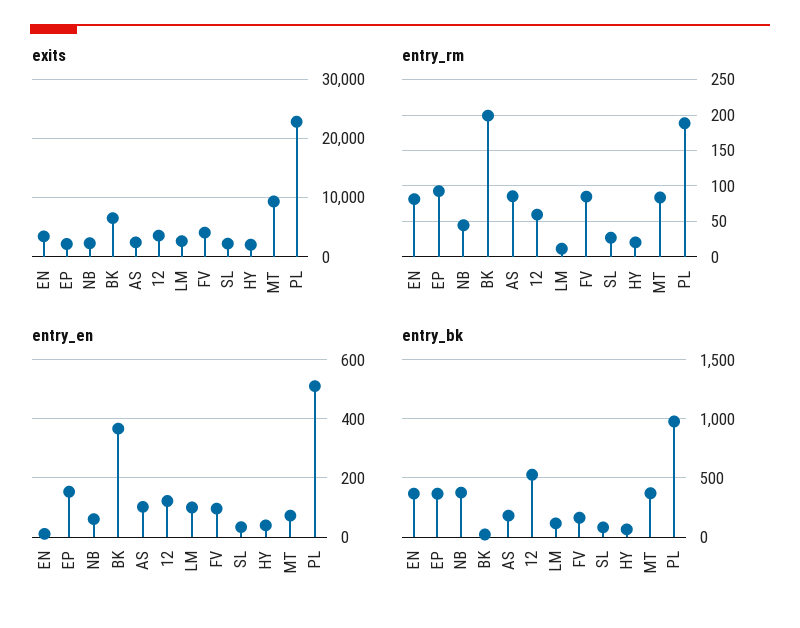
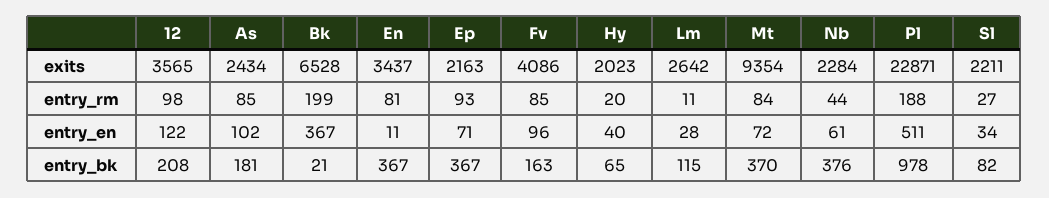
  {
    "exits": {
      "EN": 3437,
      "EP": 2163,
      "NB": 2284,
      "BK": 6528,
      "AS": 2434,
      "12": 3565,
      "LM": 2642,
      "FV": 4086,
      "SL": 2211,
      "HY": 2023,
      "MT": 9354,
      "PL": 22871
    },
    "entry_rm": {
      "EN": 81,
      "EP": 93,
      "NB": 44,
      "BK": 199,
      "AS": 85,
-     "12": 60,
+     "12": 98,
      "LM": 11,
      "FV": 85,
      "SL": 27,
      "HY": 20,
      "MT": 84,
      "PL": 188
    },
    "entry_en": {
      "EN": 11,
-     "EP": 150,
+     "EP": 71,
      "NB": 61,
      "BK": 367,
      "AS": 102,
      "12": 122,
-     "LM": 100,
+     "LM": 28,
      "FV": 96,
      "SL": 34,
      "HY": 40,
      "MT": 72,
      "PL": 511
    },
    "entry_bk": {
      "EN": 367,
      "EP": 367,
      "NB": 376,
      "BK": 21,
      "AS": 181,
-     "12": 500,
+     "12": 208,
      "LM": 115,
      "FV": 163,
      "SL": 82,
      "HY": 65,
      "MT": 370,
      "PL": 978
    }
  }

